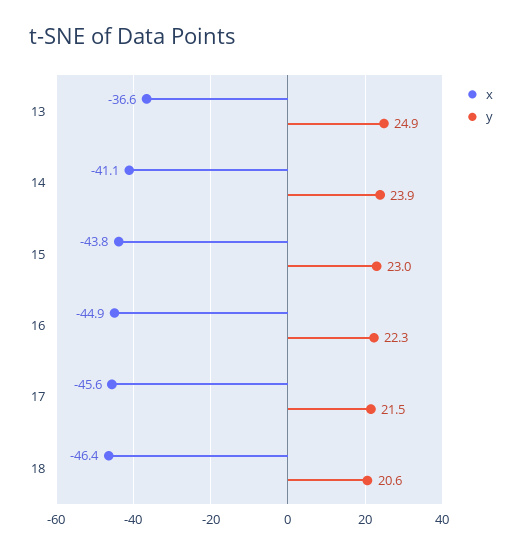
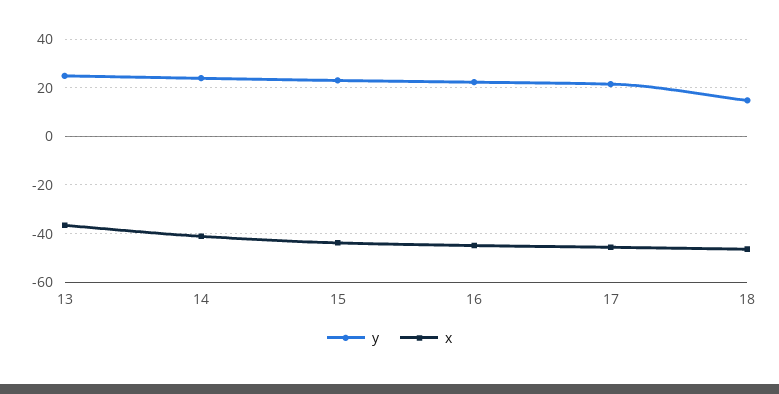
  {
    "x": {
      "13": -36.6,
      "14": -41.1,
      "15": -43.8,
      "16": -44.9,
      "17": -45.6,
      "18": -46.4
    },
    "y": {
      "13": 24.9,
      "14": 23.9,
      "15": 23,
      "16": 22.3,
      "17": 21.5,
-     "18": 20.6
+     "18": 15
    }
  }

